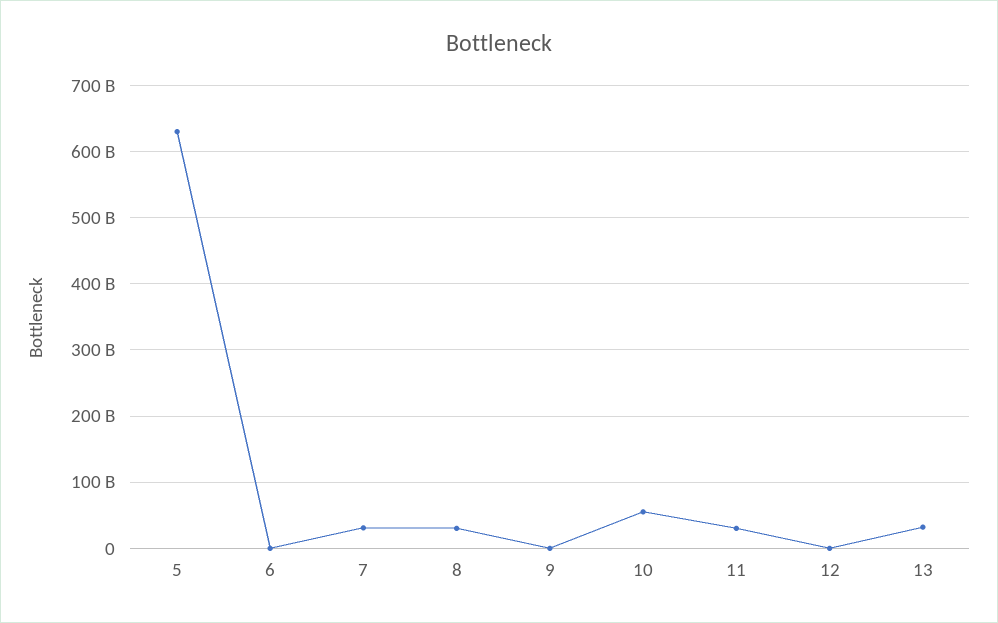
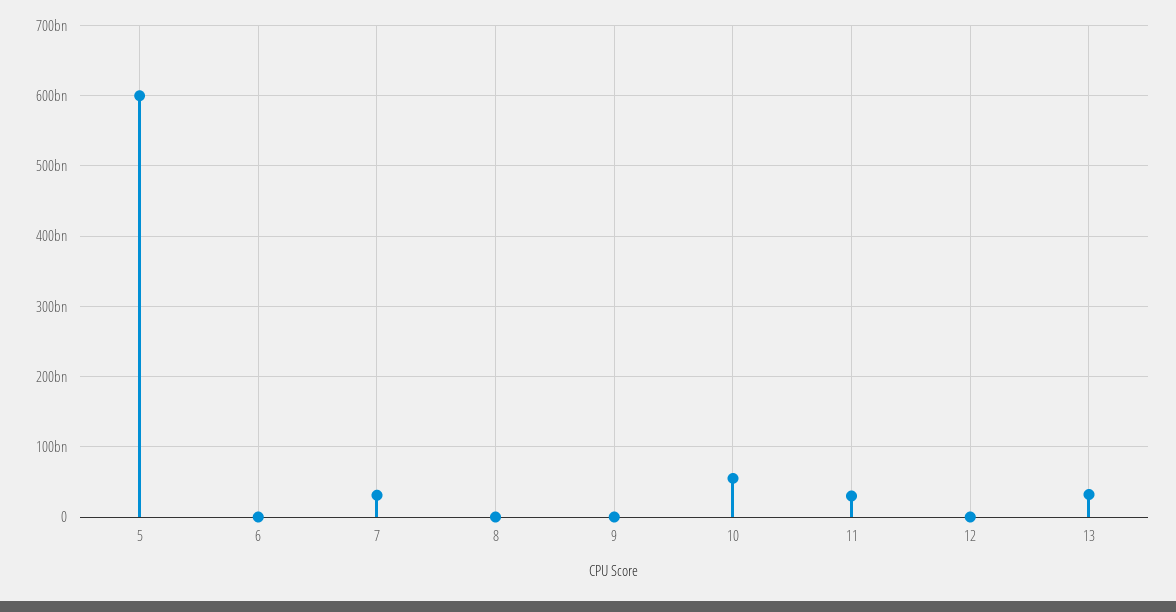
  {
-   "5": 630000000000,
+   "5": 600000000000,
    "6": 0,
    "7": 30000000000,
-   "8": 30000000000,
+   "8": 0,
    "9": 0,
    "10": 60000000000,
    "11": 30000000000,
    "12": 0,
    "13": 30000000000
  }

